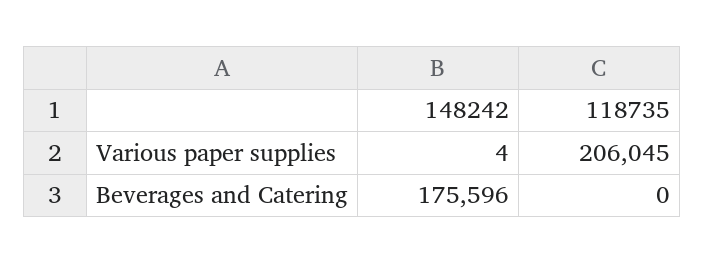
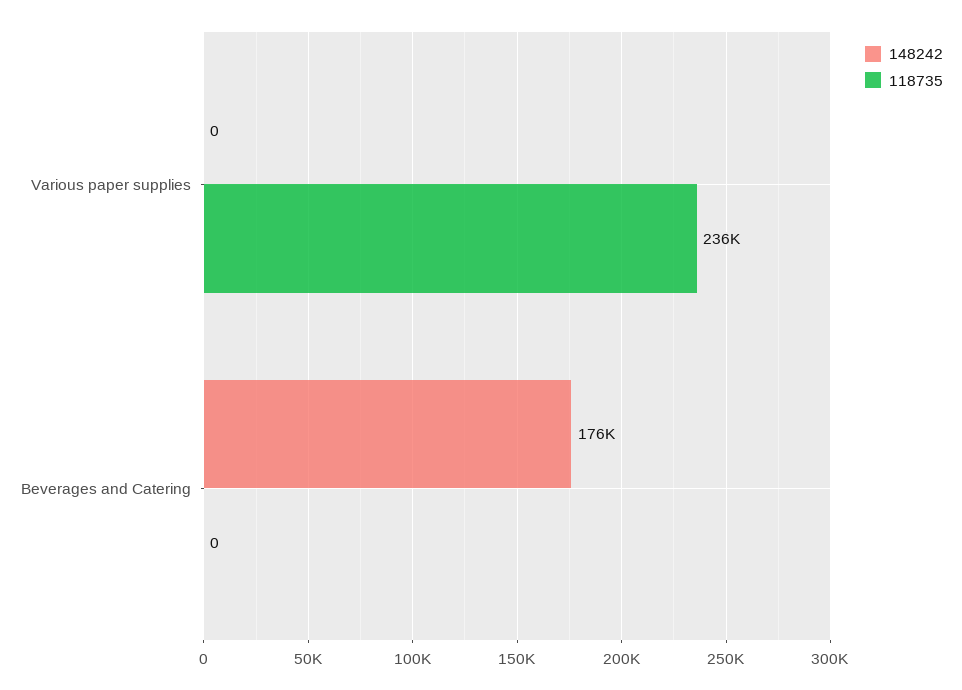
  {
    "148242": {
-     "Various paper supplies": 4,
+     "Various paper supplies": 0,
      "Beverages and Catering": 175596
    },
    "118735": {
-     "Various paper supplies": 206045,
+     "Various paper supplies": 236000,
      "Beverages and Catering": 0
    }
  }

